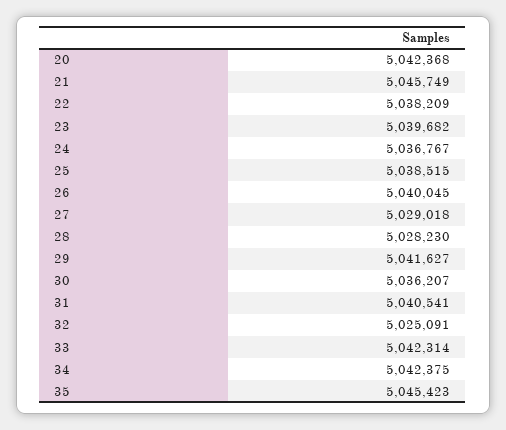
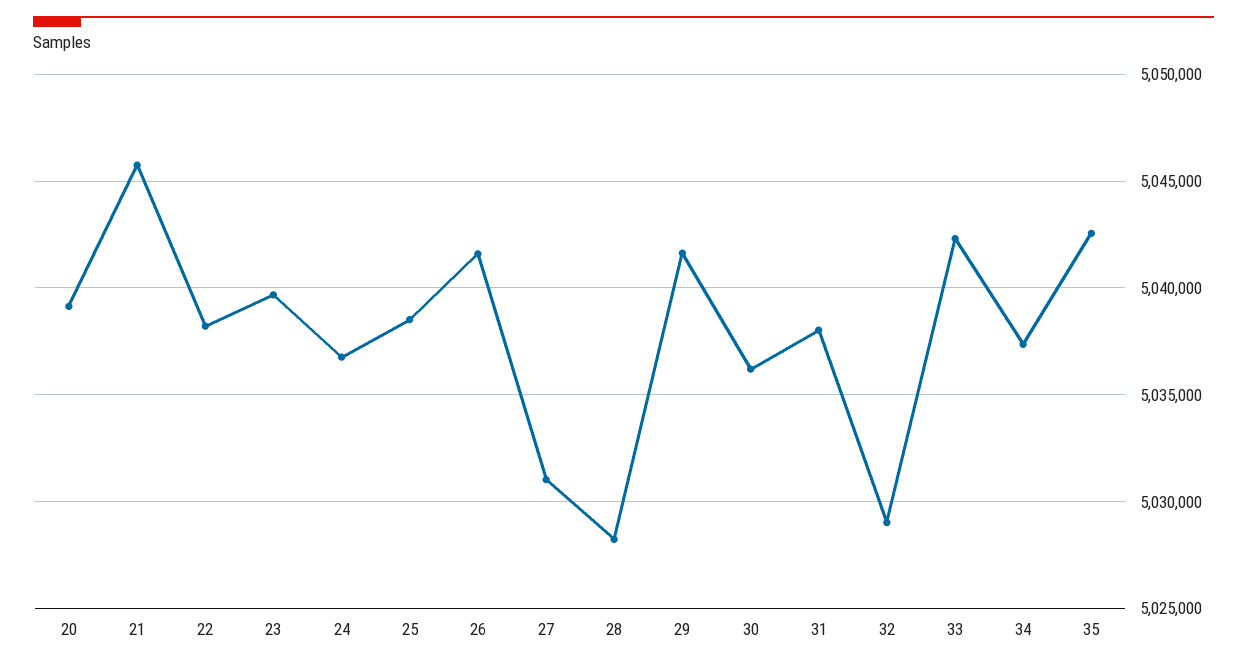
  {
-   "20": 5042368,
+   "20": 5039000,
    "21": 5045749,
    "22": 5038209,
    "23": 5039682,
    "24": 5036767,
    "25": 5038515,
-   "26": 5040045,
+   "26": 5041500,
-   "27": 5029018,
+   "27": 5031000,
    "28": 5028230,
    "29": 5041627,
    "30": 5036207,
-   "31": 5040541,
+   "31": 5038000,
-   "32": 5025091,
+   "32": 5029000,
    "33": 5042314,
-   "34": 5042375,
+   "34": 5037500,
-   "35": 5045423
+   "35": 5042500
  }

